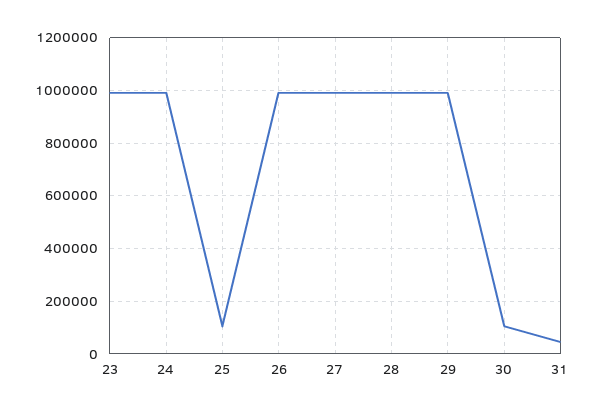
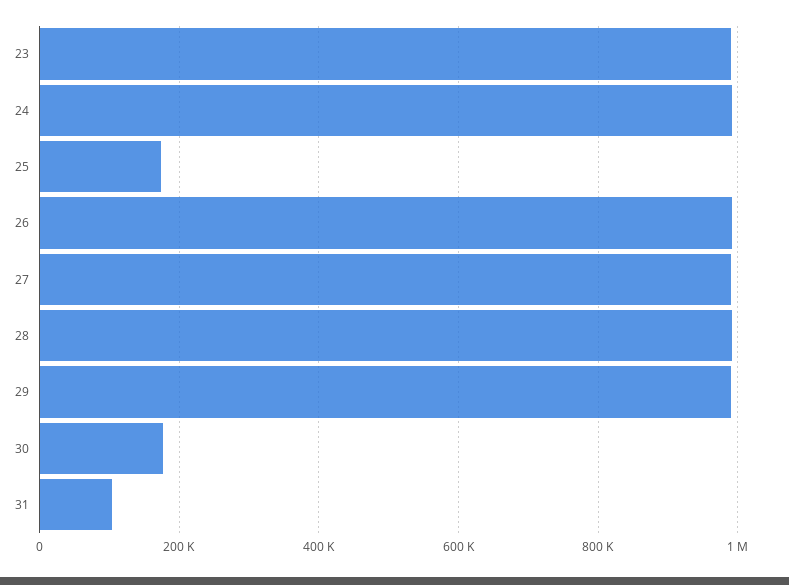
  {
    "23": 1000000,
    "24": 1000000,
-   "25": 100000,
+   "25": 180000,
    "26": 1000000,
    "27": 1000000,
    "28": 1000000,
    "29": 1000000,
-   "30": 100000,
+   "30": 180000,
-   "31": 50000
+   "31": 100000
  }

